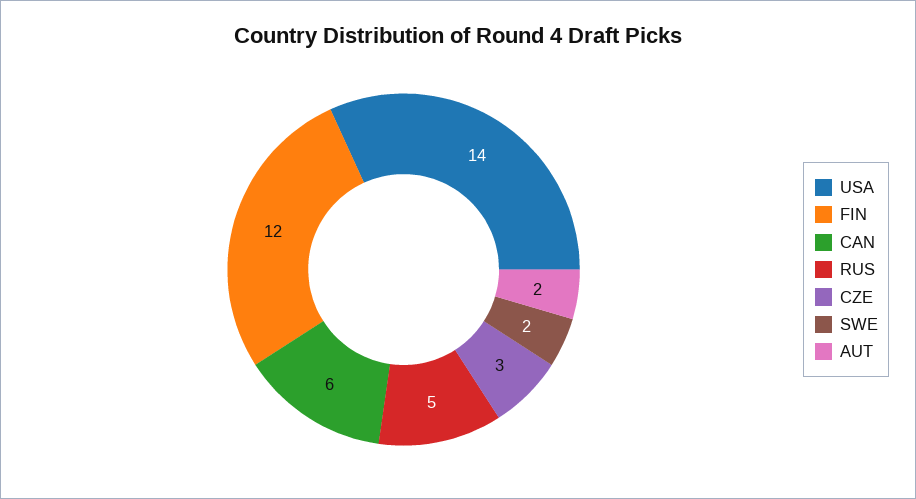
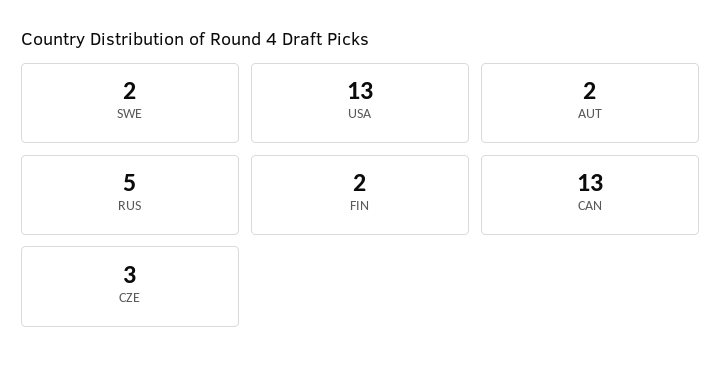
  {
-   "USA": 14,
+   "USA": 13,
-   "FIN": 12,
+   "FIN": 2,
-   "CAN": 6,
+   "CAN": 13,
    "RUS": 5,
    "CZE": 3,
    "SWE": 2,
    "AUT": 2
  }

